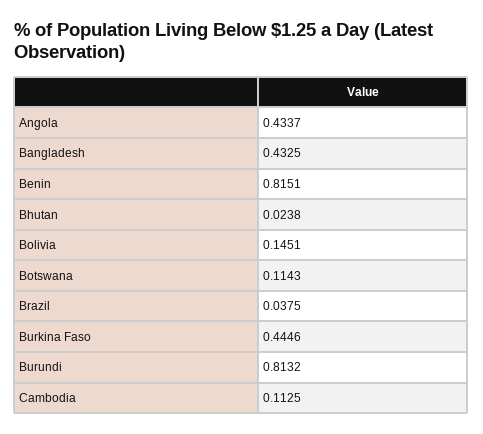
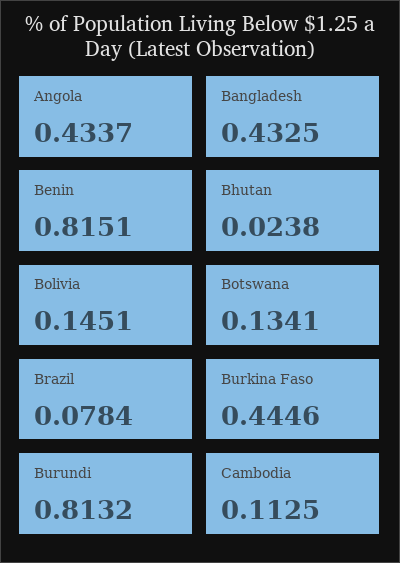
  {
    "Angola": 0.4337,
    "Bangladesh": 0.4325,
    "Benin": 0.8151,
    "Bhutan": 0.0238,
    "Bolivia": 0.1451,
-   "Botswana": 0.1143,
+   "Botswana": 0.1341,
-   "Brazil": 0.0375,
+   "Brazil": 0.0784,
    "Burkina Faso": 0.4446,
    "Burundi": 0.8132,
    "Cambodia": 0.1125
  }

